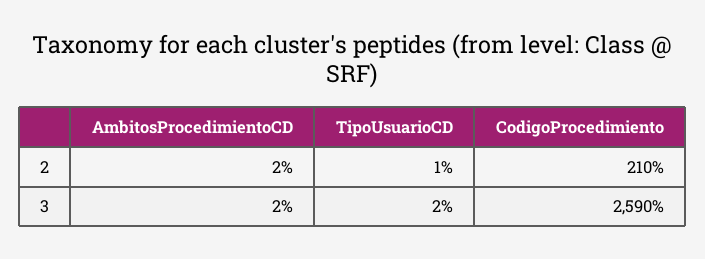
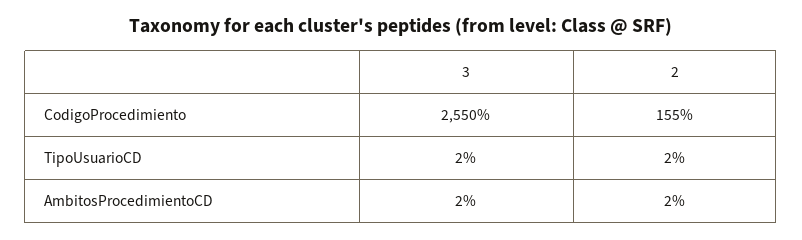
  {
    "AmbitosProcedimientoCD": {
      "2": 2,
      "3": 2
    },
    "TipoUsuarioCD": {
-     "2": 1,
+     "2": 2,
      "3": 2
    },
    "CodigoProcedimiento": {
-     "2": 210,
+     "2": 155,
-     "3": 2590
+     "3": 2550
    }
  }

